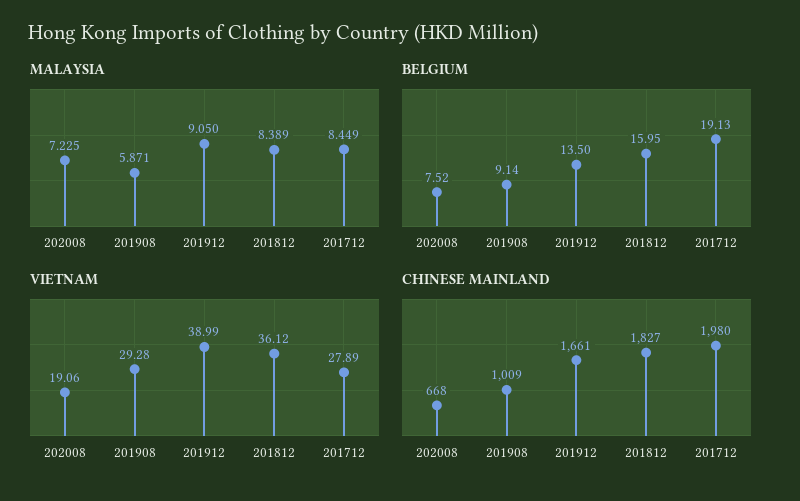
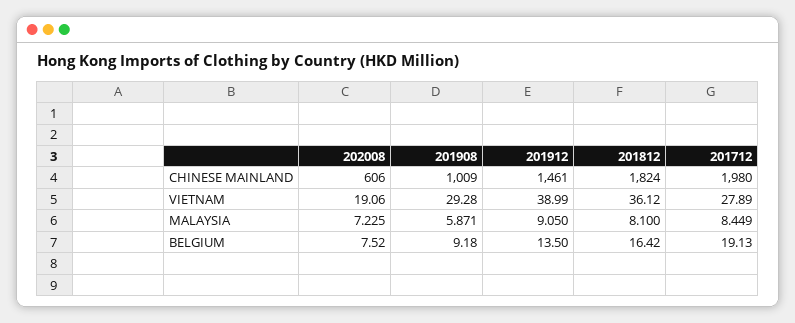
  {
    "MALAYSIA": {
      "202008": 7.225,
      "201908": 5.871,
      "201912": 9.05,
-     "201812": 8.389,
+     "201812": 8.1,
      "201712": 8.449
    },
    "BELGIUM": {
      "202008": 7.52,
-     "201908": 9.14,
+     "201908": 9.18,
      "201912": 13.5,
-     "201812": 15.95,
+     "201812": 16.42,
      "201712": 19.13
    },
    "VIETNAM": {
      "202008": 19.06,
      "201908": 29.28,
      "201912": 38.99,
      "201812": 36.12,
      "201712": 27.89
    },
    "CHINESE MAINLAND": {
-     "202008": 668,
+     "202008": 606,
      "201908": 1009,
-     "201912": 1661,
+     "201912": 1461,
-     "201812": 1827,
+     "201812": 1824,
      "201712": 1980
    }
  }

